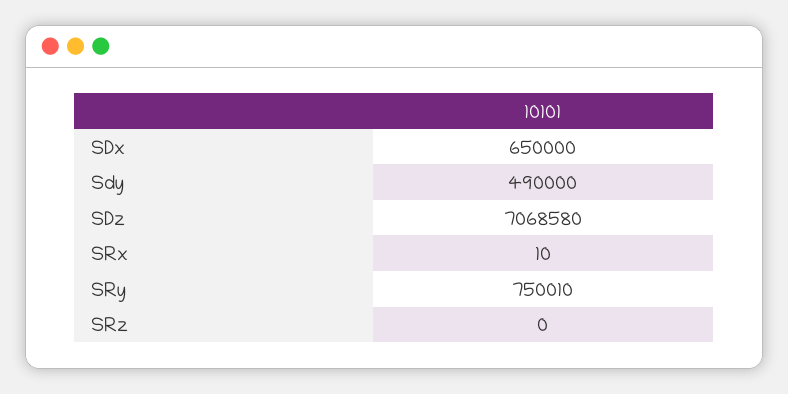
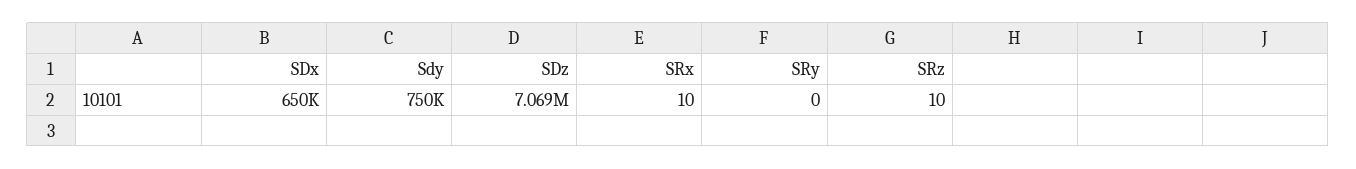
  {
    "SDx": 650000,
-   "Sdy": 490000,
+   "Sdy": 750000,
    "SDz": 7068580,
    "SRx": 10,
-   "SRy": 750010,
+   "SRy": 0,
-   "SRz": 0
+   "SRz": 10
  }

